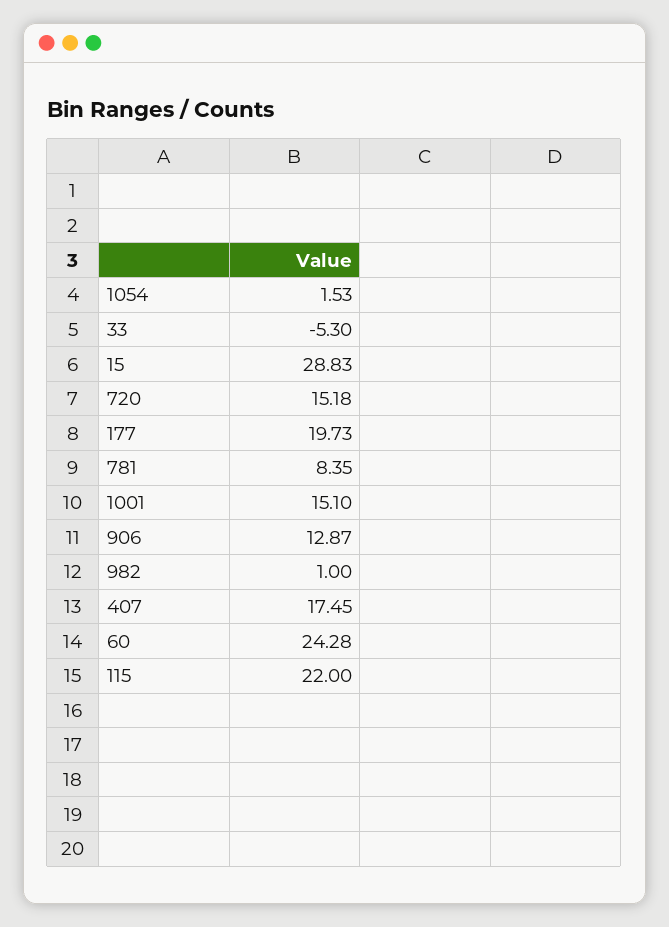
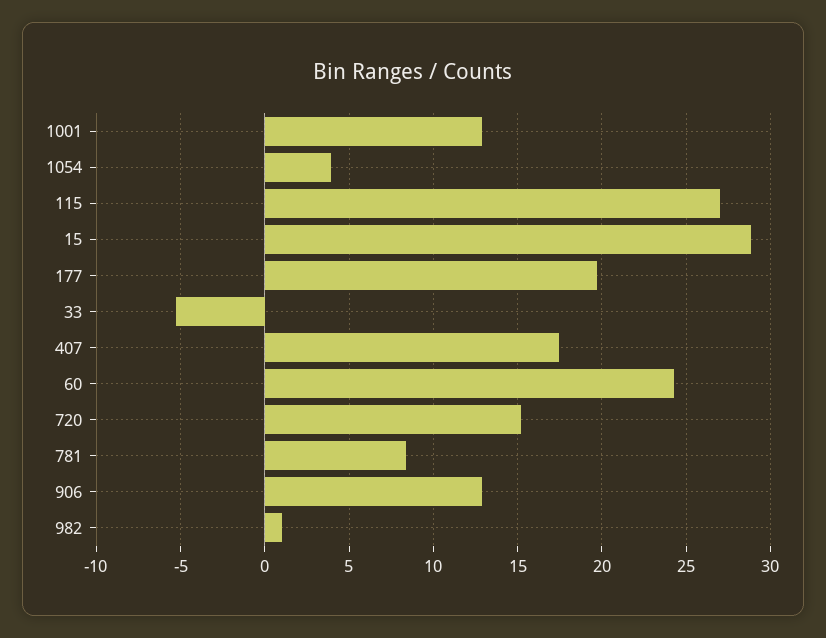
  {
-   "1054": 1.53,
+   "1054": 4,
    "33": -5.3,
    "15": 28.83,
    "720": 15.18,
    "177": 19.73,
    "781": 8.35,
-   "1001": 15.1,
+   "1001": 13,
    "906": 12.87,
    "982": 1,
    "407": 17.45,
    "60": 24.28,
-   "115": 22
+   "115": 27
  }

